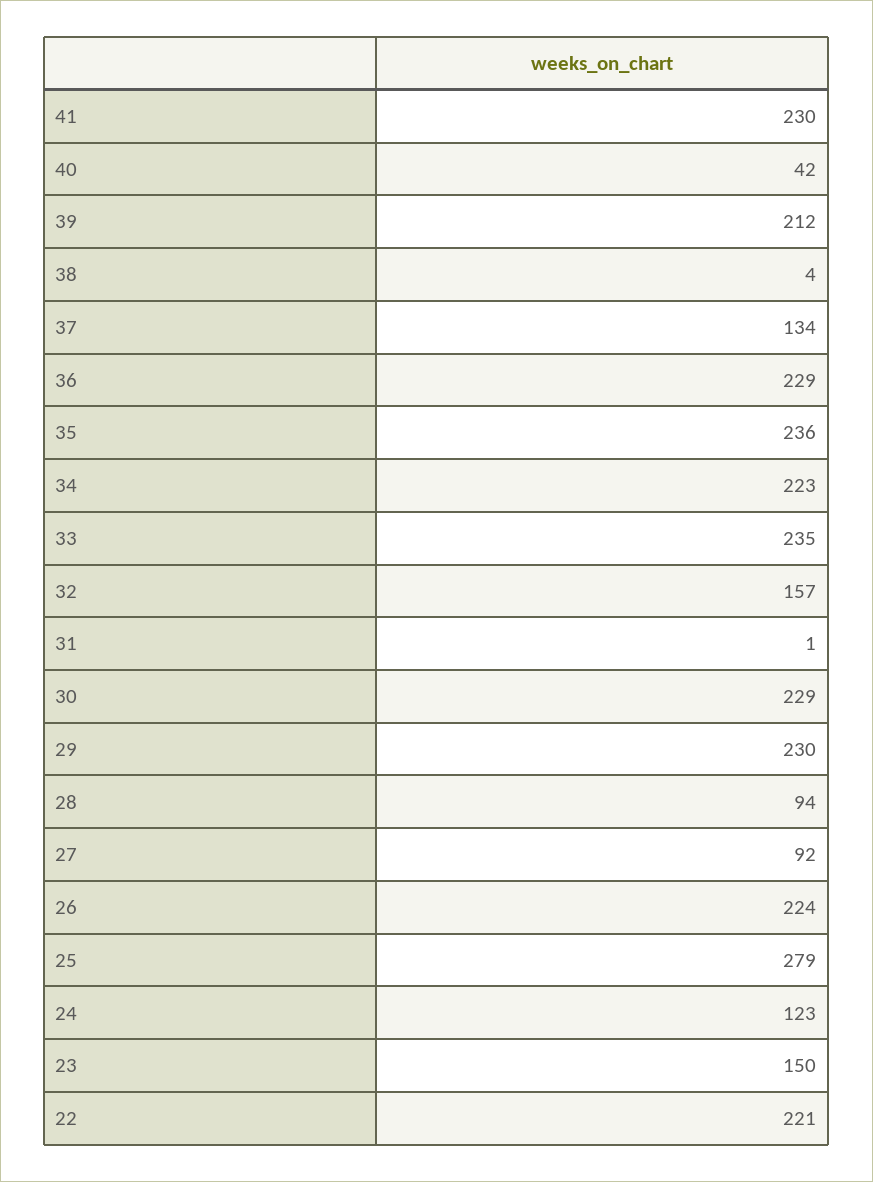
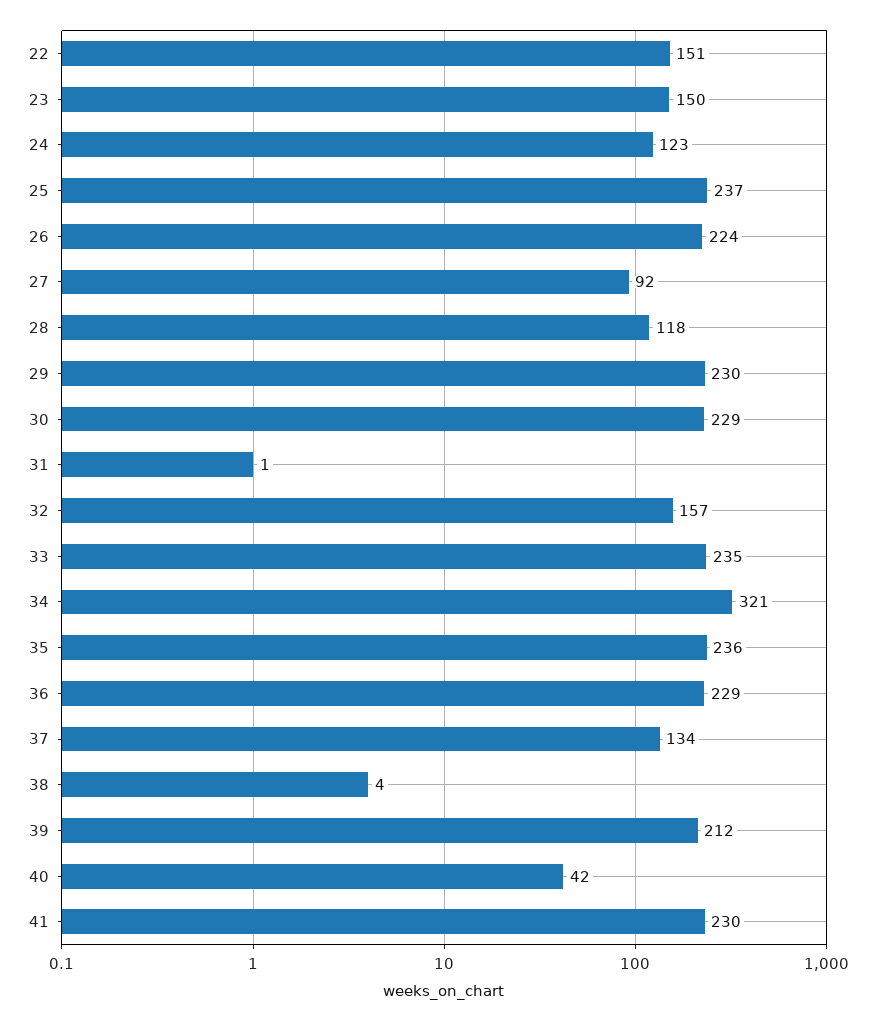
  {
    "41": 230,
    "40": 42,
    "39": 212,
    "38": 4,
    "37": 134,
    "36": 229,
    "35": 236,
-   "34": 223,
+   "34": 321,
    "33": 235,
    "32": 157,
    "31": 1,
    "30": 229,
    "29": 230,
-   "28": 94,
+   "28": 118,
    "27": 92,
    "26": 224,
-   "25": 279,
+   "25": 237,
    "24": 123,
    "23": 150,
-   "22": 221
+   "22": 151
  }

